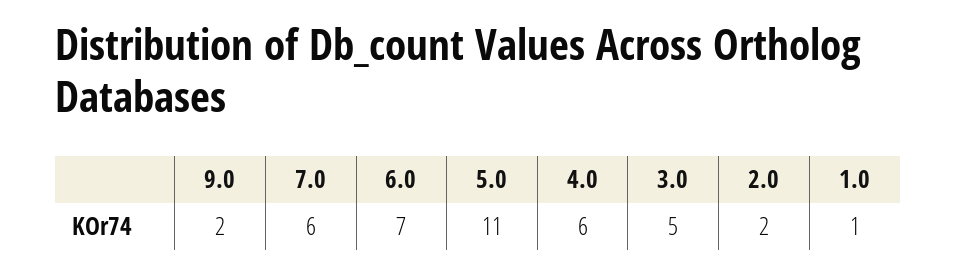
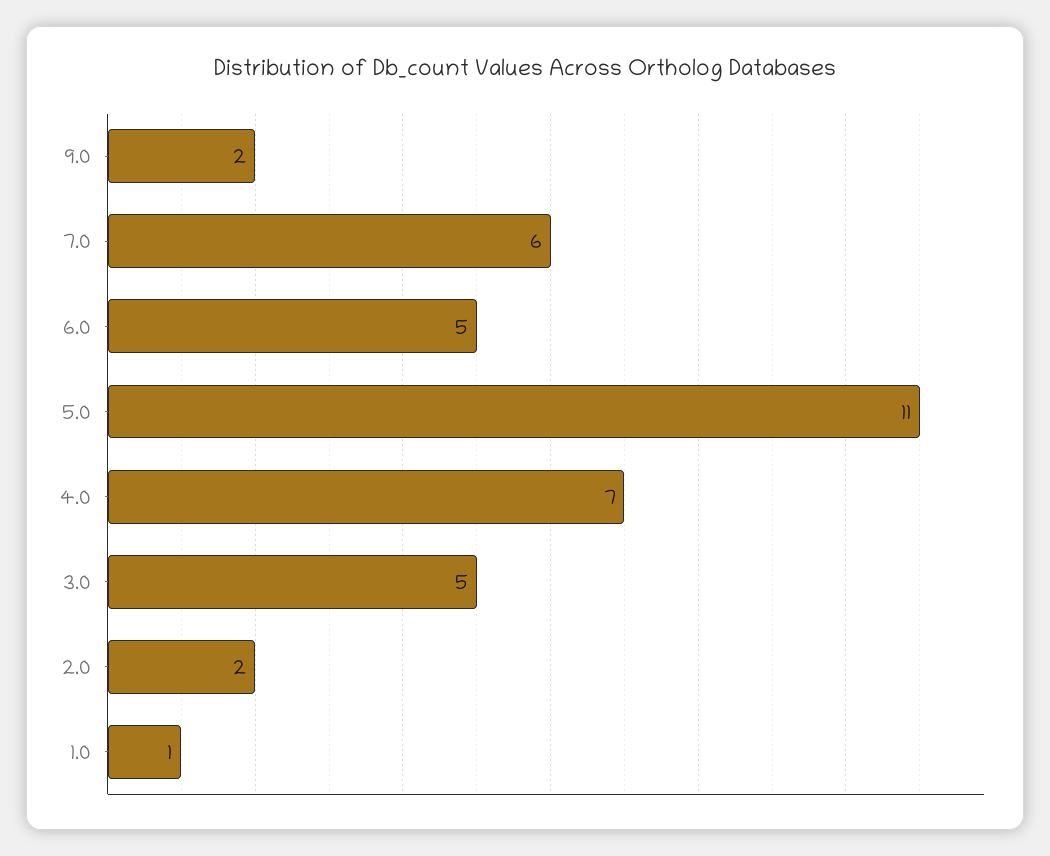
  {
    "9.0": 2,
    "7.0": 6,
-   "6.0": 7,
+   "6.0": 5,
    "5.0": 11,
-   "4.0": 6,
+   "4.0": 7,
    "3.0": 5,
    "2.0": 2,
    "1.0": 1
  }

